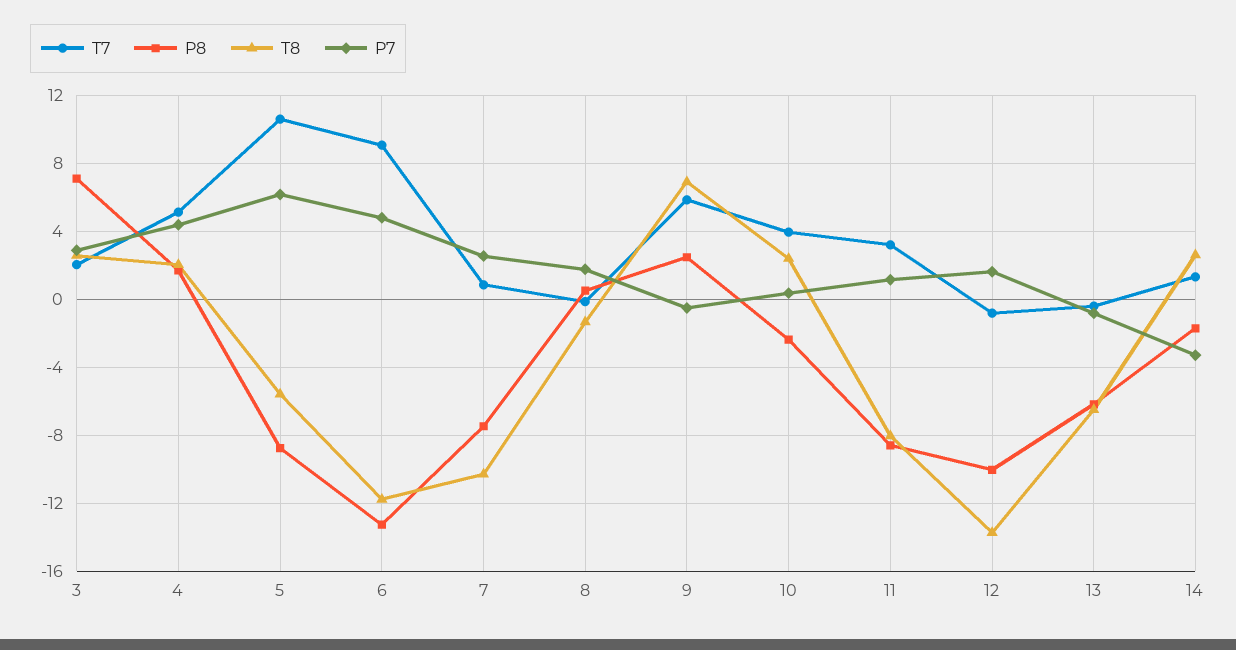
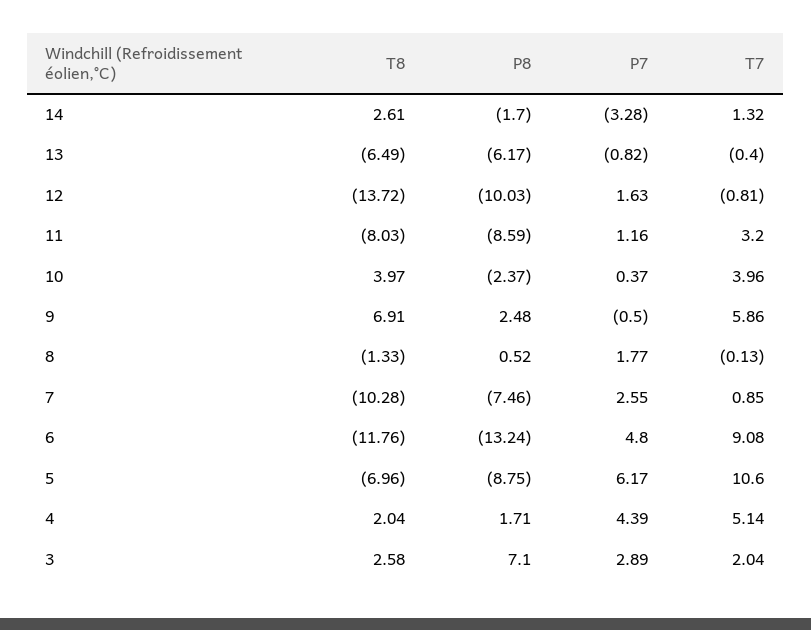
  {
    "T7": {
      "3": 2.04,
      "4": 5.14,
      "5": 10.6,
      "6": 9.08,
      "7": 0.85,
      "8": -0.13,
      "9": 5.86,
      "10": 3.96,
      "11": 3.2,
      "12": -0.81,
      "13": -0.4,
      "14": 1.32
    },
    "P8": {
      "3": 7.1,
      "4": 1.71,
      "5": -8.75,
      "6": -13.24,
      "7": -7.46,
      "8": 0.52,
      "9": 2.48,
      "10": -2.37,
      "11": -8.59,
      "12": -10.03,
      "13": -6.17,
      "14": -1.7
    },
    "T8": {
      "3": 2.58,
      "4": 2.04,
-     "5": -5.5,
+     "5": -6.96,
      "6": -11.76,
      "7": -10.28,
      "8": -1.33,
      "9": 6.91,
-     "10": 2.5,
+     "10": 3.97,
      "11": -8.03,
      "12": -13.72,
      "13": -6.49,
      "14": 2.61
    },
    "P7": {
      "3": 2.89,
      "4": 4.39,
      "5": 6.17,
      "6": 4.8,
      "7": 2.55,
      "8": 1.77,
      "9": -0.5,
      "10": 0.37,
      "11": 1.16,
      "12": 1.63,
      "13": -0.82,
      "14": -3.28
    }
  }

